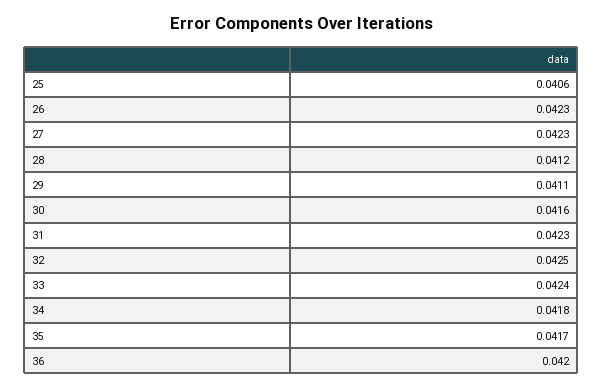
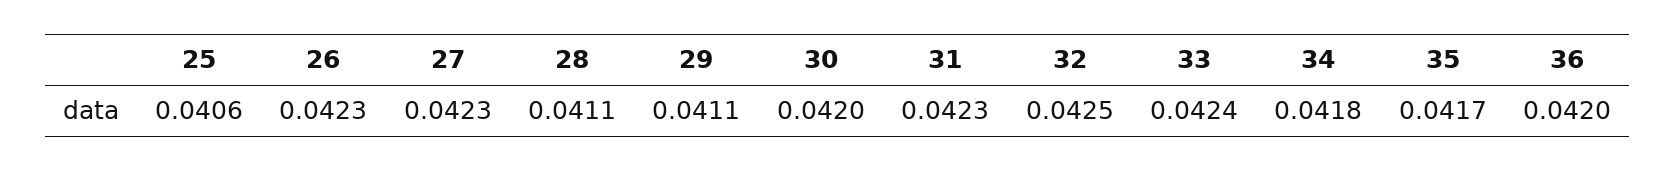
  {
    "25": 0.0406,
    "26": 0.0423,
    "27": 0.0423,
-   "28": 0.0412,
+   "28": 0.0411,
    "29": 0.0411,
-   "30": 0.0416,
+   "30": 0.042,
    "31": 0.0423,
    "32": 0.0425,
    "33": 0.0424,
    "34": 0.0418,
    "35": 0.0417,
    "36": 0.042
  }

